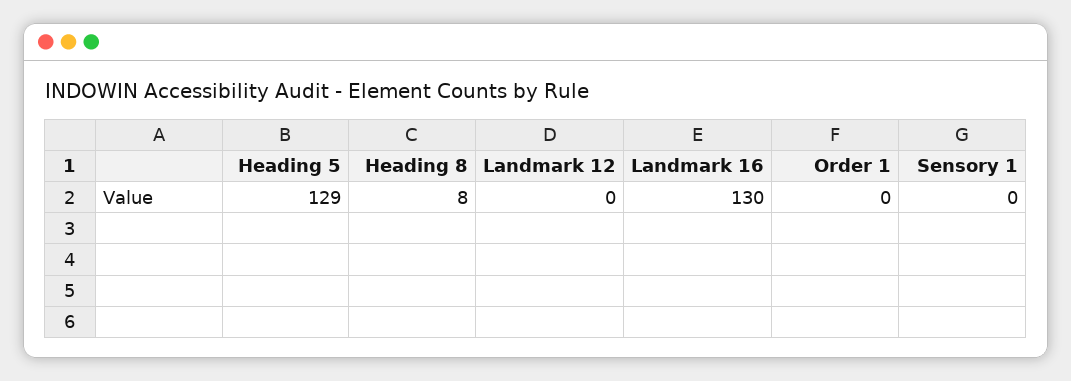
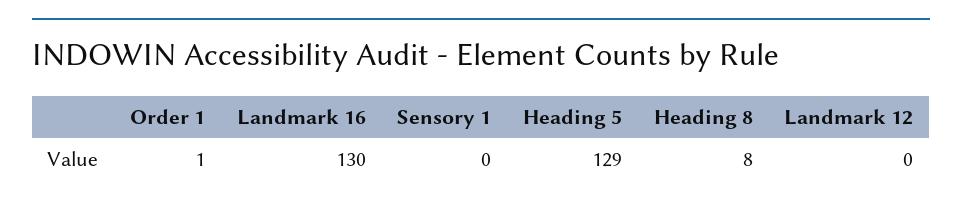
  {
    "Heading 5": 129,
    "Heading 8": 8,
    "Landmark 12": 0,
    "Landmark 16": 130,
-   "Order 1": 0,
+   "Order 1": 1,
    "Sensory 1": 0
  }

